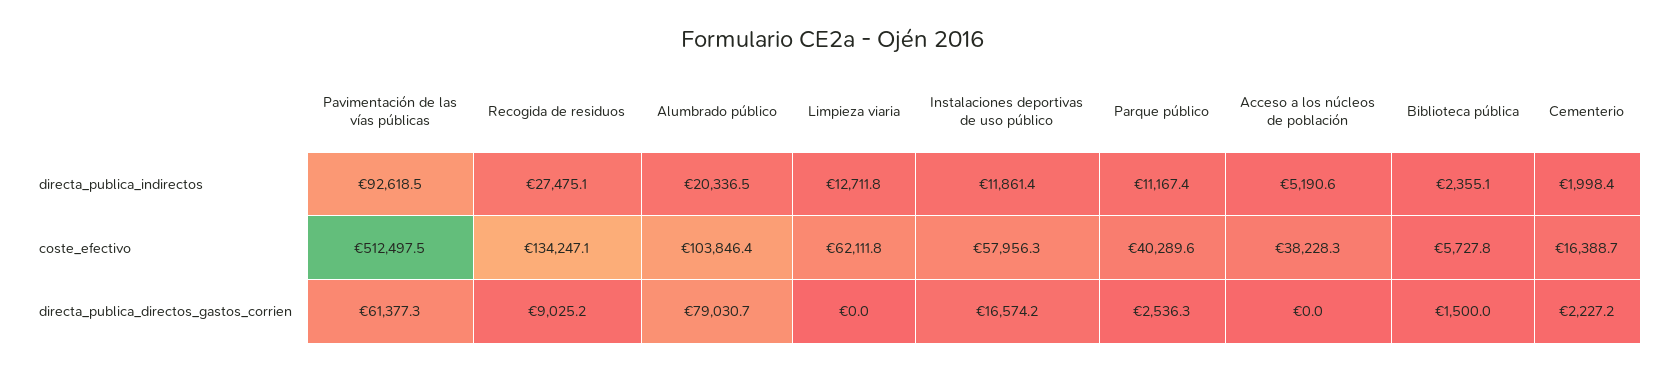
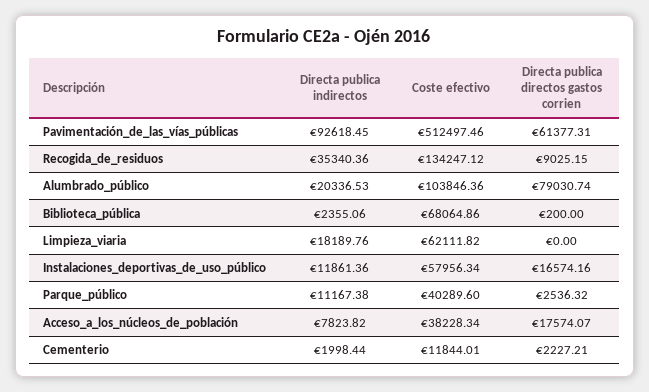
  {
    "Pavimentación de las vías públicas": {
      "directa_publica_indirectos": 92618.45,
      "coste_efectivo": 512497.46,
      "directa_publica_directos_gastos_corrien": 61377.31
    },
    "Recogida de residuos": {
-     "directa_publica_indirectos": 27475.1,
+     "directa_publica_indirectos": 35340.36,
      "coste_efectivo": 134247.12,
      "directa_publica_directos_gastos_corrien": 9025.15
    },
    "Alumbrado público": {
      "directa_publica_indirectos": 20336.53,
      "coste_efectivo": 103846.36,
      "directa_publica_directos_gastos_corrien": 79030.74
    },
    "Limpieza viaria": {
-     "directa_publica_indirectos": 12711.8,
+     "directa_publica_indirectos": 18189.76,
      "coste_efectivo": 62111.82,
      "directa_publica_directos_gastos_corrien": 0
    },
    "Instalaciones deportivas de uso público": {
      "directa_publica_indirectos": 11861.36,
      "coste_efectivo": 57956.34,
      "directa_publica_directos_gastos_corrien": 16574.16
    },
    "Parque público": {
      "directa_publica_indirectos": 11167.38,
      "coste_efectivo": 40289.6,
      "directa_publica_directos_gastos_corrien": 2536.32
    },
    "Acceso a los núcleos de población": {
-     "directa_publica_indirectos": 5190.6,
+     "directa_publica_indirectos": 7823.82,
      "coste_efectivo": 38228.34,
-     "directa_publica_directos_gastos_corrien": 0
+     "directa_publica_directos_gastos_corrien": 17574.07
    },
    "Biblioteca pública": {
      "directa_publica_indirectos": 2355.06,
-     "coste_efectivo": 5727.8,
+     "coste_efectivo": 68064.86,
-     "directa_publica_directos_gastos_corrien": 1500
+     "directa_publica_directos_gastos_corrien": 200
    },
    "Cementerio": {
      "directa_publica_indirectos": 1998.44,
-     "coste_efectivo": 16388.7,
+     "coste_efectivo": 11844.01,
      "directa_publica_directos_gastos_corrien": 2227.21
    }
  }

